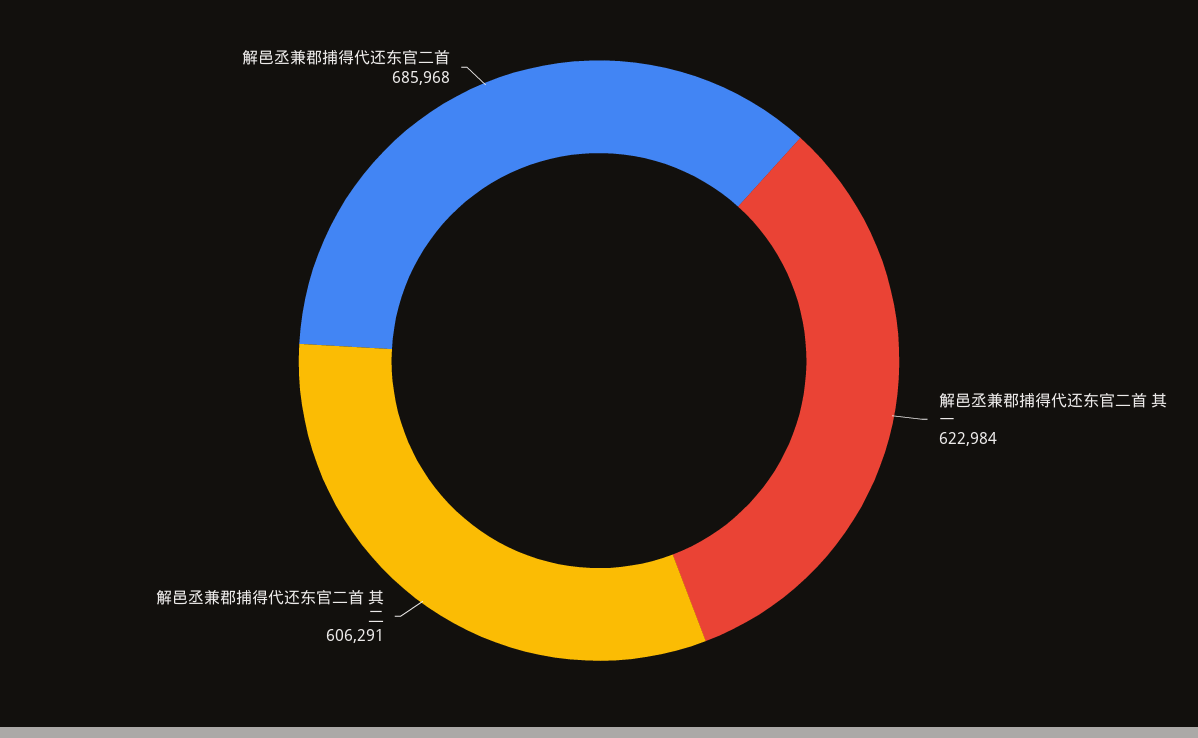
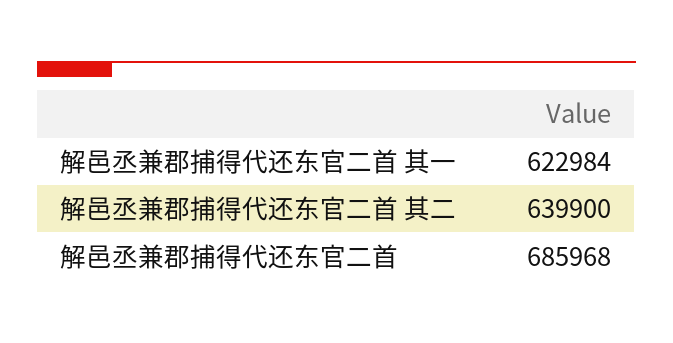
  {
    "解邑丞兼郡捕得代还东官二首 其一": 622984,
-   "解邑丞兼郡捕得代还东官二首 其二": 606291,
+   "解邑丞兼郡捕得代还东官二首 其二": 639900,
    "解邑丞兼郡捕得代还东官二首": 685968
  }

